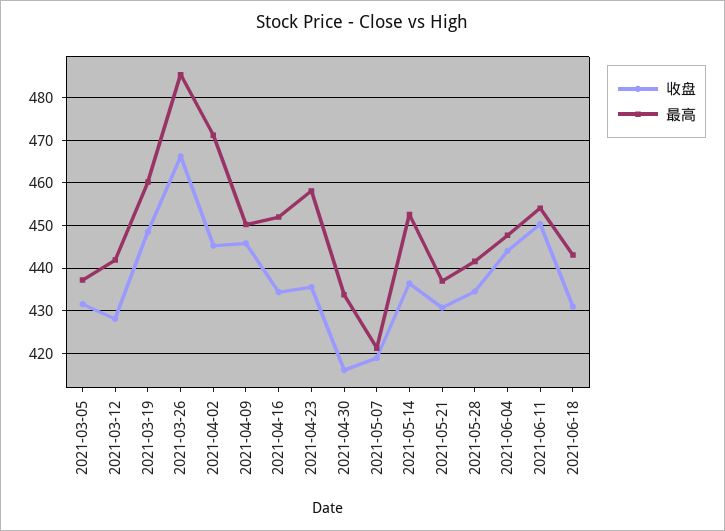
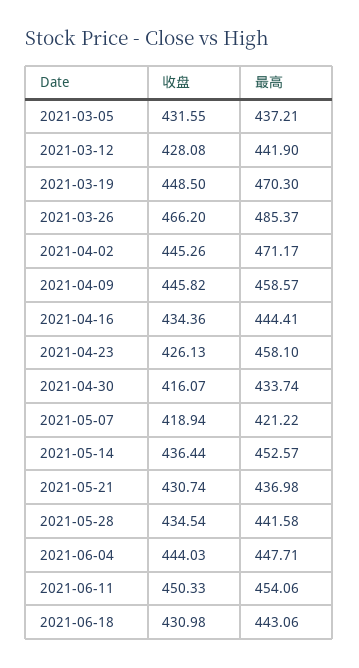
  {
    "收盘": {
      "2021-03-05": 431.55,
      "2021-03-12": 428.08,
      "2021-03-19": 448.5,
      "2021-03-26": 466.2,
      "2021-04-02": 445.26,
      "2021-04-09": 445.82,
      "2021-04-16": 434.36,
-     "2021-04-23": 436,
+     "2021-04-23": 426.13,
      "2021-04-30": 416.07,
      "2021-05-07": 418.94,
      "2021-05-14": 436.44,
      "2021-05-21": 430.74,
      "2021-05-28": 434.54,
      "2021-06-04": 444.03,
      "2021-06-11": 450.33,
      "2021-06-18": 430.98
    },
    "最高": {
      "2021-03-05": 437.21,
      "2021-03-12": 441.9,
-     "2021-03-19": 460,
+     "2021-03-19": 470.3,
      "2021-03-26": 485.37,
      "2021-04-02": 471.17,
-     "2021-04-09": 450,
+     "2021-04-09": 458.57,
-     "2021-04-16": 452,
+     "2021-04-16": 444.41,
      "2021-04-23": 458.1,
      "2021-04-30": 433.74,
      "2021-05-07": 421.22,
      "2021-05-14": 452.57,
      "2021-05-21": 436.98,
      "2021-05-28": 441.58,
      "2021-06-04": 447.71,
      "2021-06-11": 454.06,
      "2021-06-18": 443.06
    }
  }

